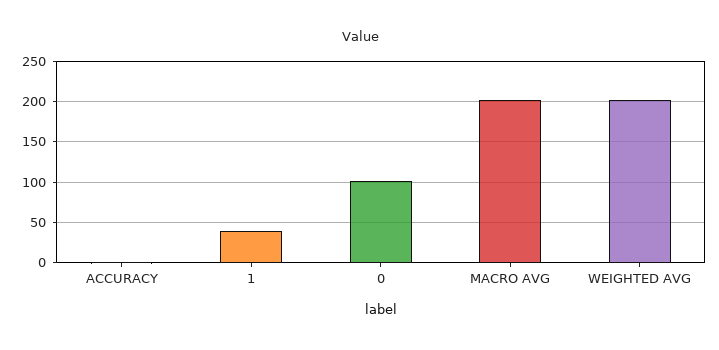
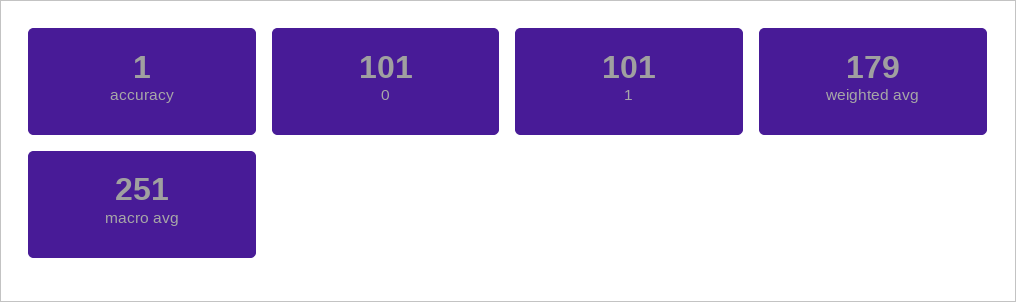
  {
    "ACCURACY": 1,
-   "1": 40,
+   "1": 101,
    "0": 101,
-   "MACRO AVG": 200,
+   "MACRO AVG": 251,
-   "WEIGHTED AVG": 200
+   "WEIGHTED AVG": 179
  }

